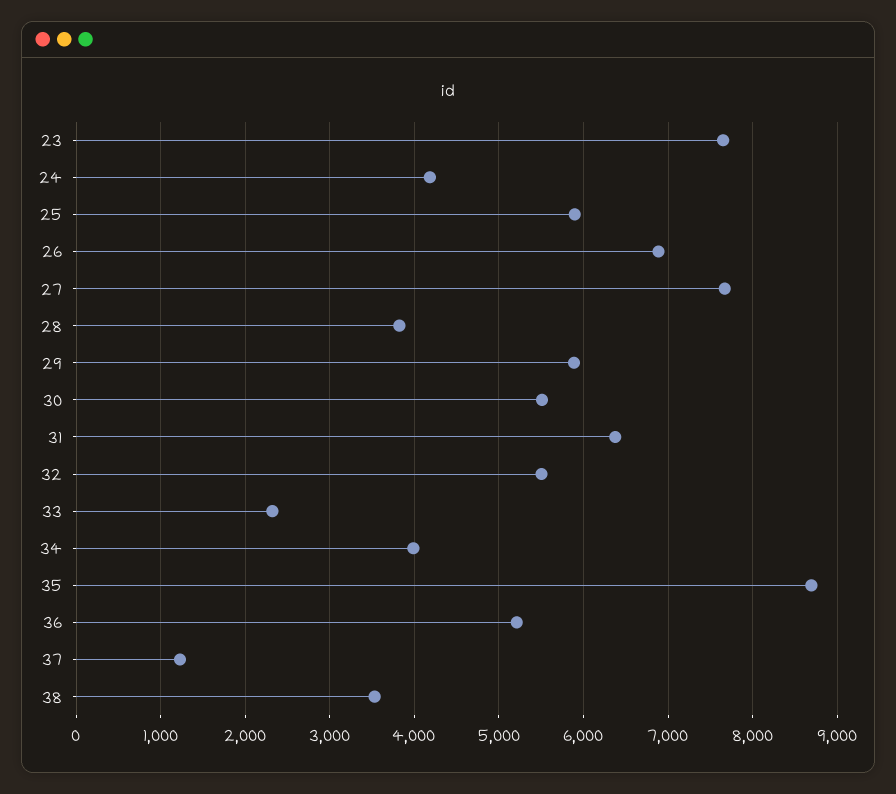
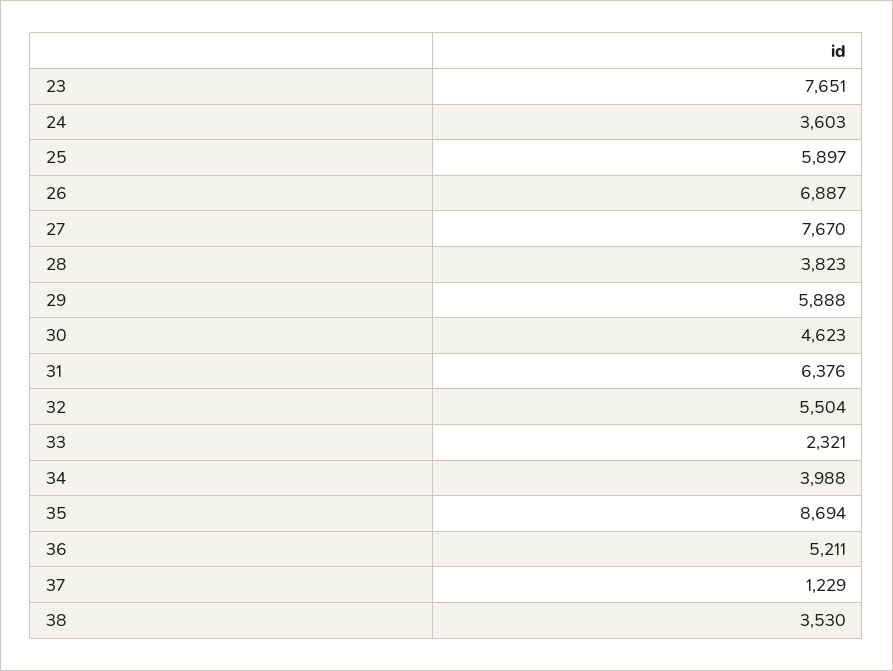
  {
    "23": 7651,
-   "24": 4200,
+   "24": 3603,
    "25": 5897,
    "26": 6887,
    "27": 7670,
    "28": 3823,
    "29": 5888,
-   "30": 5500,
+   "30": 4623,
    "31": 6376,
    "32": 5504,
    "33": 2321,
    "34": 3988,
    "35": 8694,
    "36": 5211,
    "37": 1229,
    "38": 3530
  }

